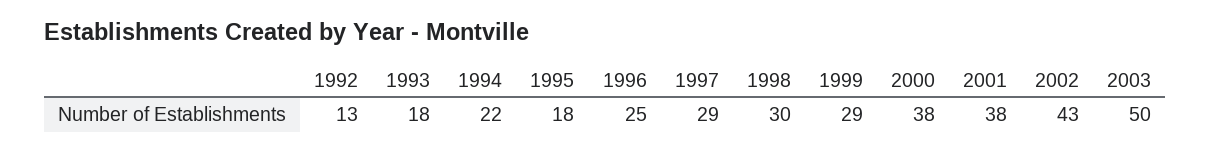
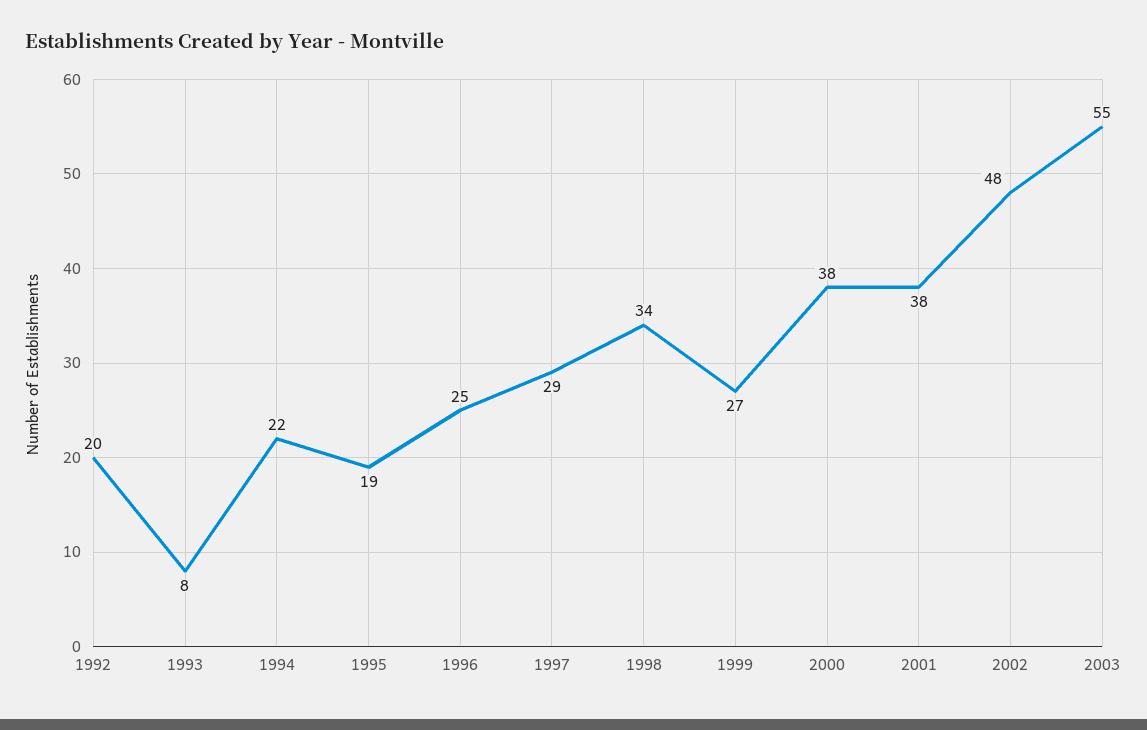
  {
-   "1992": 13,
+   "1992": 20,
-   "1993": 18,
+   "1993": 8,
    "1994": 22,
-   "1995": 18,
+   "1995": 19,
    "1996": 25,
    "1997": 29,
-   "1998": 30,
+   "1998": 34,
-   "1999": 29,
+   "1999": 27,
    "2000": 38,
    "2001": 38,
-   "2002": 43,
+   "2002": 48,
-   "2003": 50
+   "2003": 55
  }

